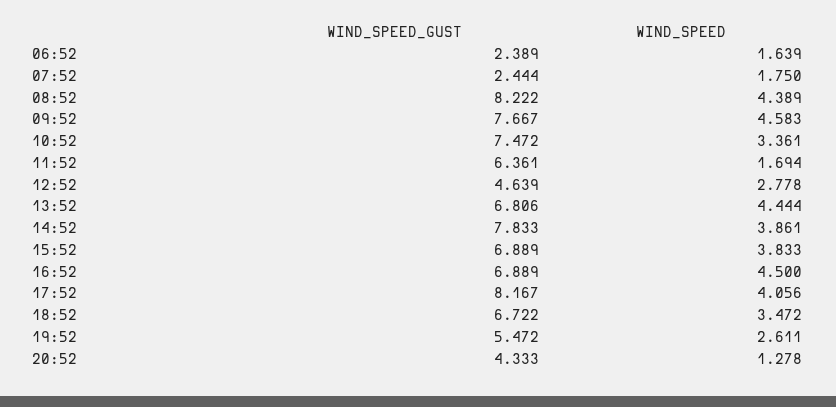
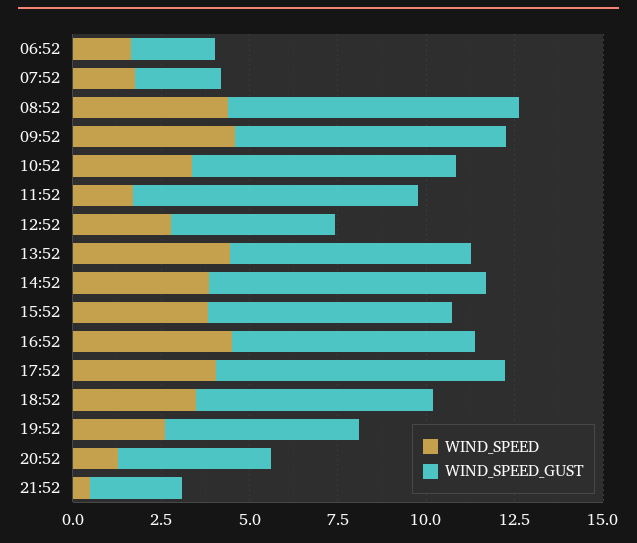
  {
    "WIND_SPEED_GUST": {
      "06:52": 2.389,
      "07:52": 2.444,
      "08:52": 8.222,
      "09:52": 7.667,
      "10:52": 7.472,
-     "11:52": 6.361,
+     "11:52": 8,
      "12:52": 4.639,
      "13:52": 6.806,
      "14:52": 7.833,
      "15:52": 6.889,
      "16:52": 6.889,
      "17:52": 8.167,
      "18:52": 6.722,
      "19:52": 5.472,
-     "20:52": 4.333
+     "20:52": 4.333,
+     "21:52": 2.5
    },
    "WIND_SPEED": {
      "06:52": 1.639,
      "07:52": 1.75,
      "08:52": 4.389,
      "09:52": 4.583,
      "10:52": 3.361,
      "11:52": 1.694,
      "12:52": 2.778,
      "13:52": 4.444,
      "14:52": 3.861,
      "15:52": 3.833,
      "16:52": 4.5,
      "17:52": 4.056,
      "18:52": 3.472,
      "19:52": 2.611,
-     "20:52": 1.278
+     "20:52": 1.278,
+     "21:52": 0.5
    }
  }

